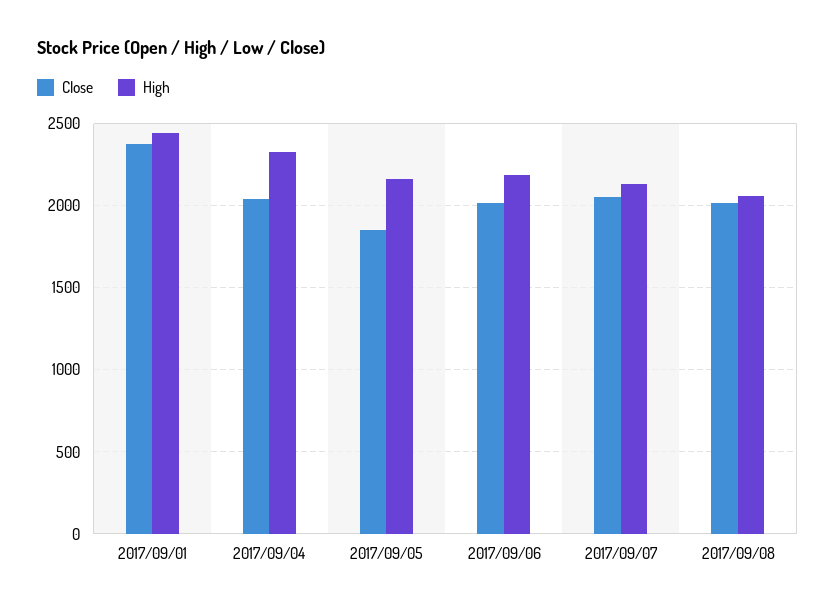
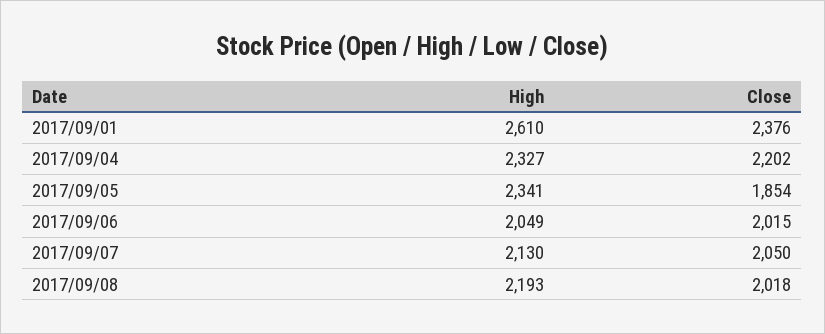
  {
    "Close": {
      "2017/09/01": 2376,
-     "2017/09/04": 2050,
+     "2017/09/04": 2202,
      "2017/09/05": 1854,
      "2017/09/06": 2015,
      "2017/09/07": 2050,
      "2017/09/08": 2018
    },
    "High": {
-     "2017/09/01": 2450,
+     "2017/09/01": 2610,
      "2017/09/04": 2327,
-     "2017/09/05": 2150,
+     "2017/09/05": 2341,
-     "2017/09/06": 2200,
+     "2017/09/06": 2049,
      "2017/09/07": 2130,
-     "2017/09/08": 2050
+     "2017/09/08": 2193
    }
  }

